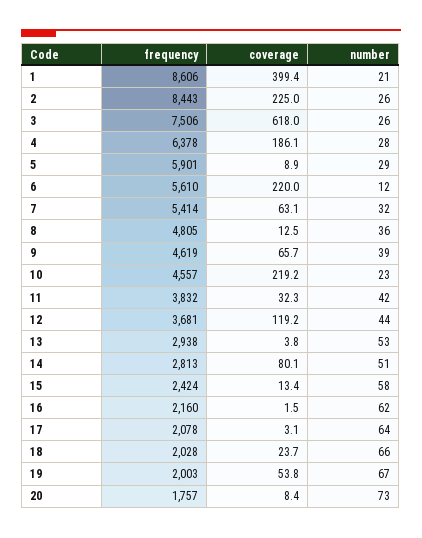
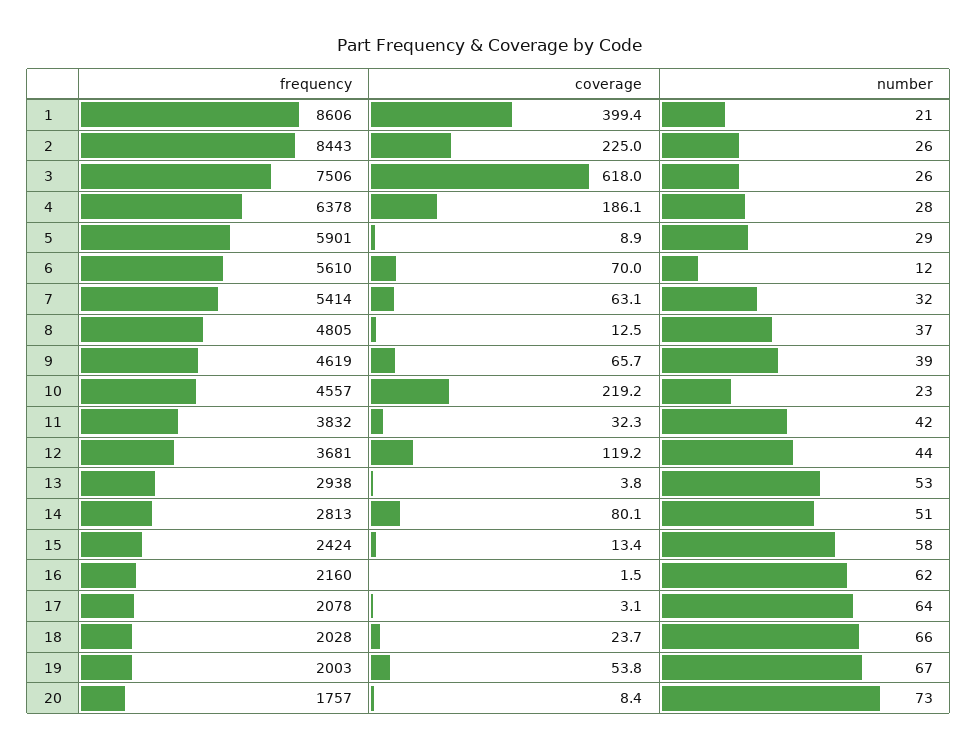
  {
    "frequency": {
      "1": 8606,
      "2": 8443,
      "3": 7506,
      "4": 6378,
      "5": 5901,
      "6": 5610,
      "7": 5414,
      "8": 4805,
      "9": 4619,
      "10": 4557,
      "11": 3832,
      "12": 3681,
      "13": 2938,
      "14": 2813,
      "15": 2424,
      "16": 2160,
      "17": 2078,
      "18": 2028,
      "19": 2003,
      "20": 1757
    },
    "coverage": {
      "1": 399.4,
      "2": 225,
      "3": 618,
      "4": 186.1,
      "5": 8.9,
-     "6": 220,
+     "6": 70,
      "7": 63.1,
      "8": 12.5,
      "9": 65.7,
      "10": 219.2,
      "11": 32.3,
      "12": 119.2,
      "13": 3.8,
      "14": 80.1,
      "15": 13.4,
      "16": 1.5,
      "17": 3.1,
      "18": 23.7,
      "19": 53.8,
      "20": 8.4
    },
    "number": {
      "1": 21,
      "2": 26,
      "3": 26,
      "4": 28,
      "5": 29,
      "6": 12,
      "7": 32,
-     "8": 36,
+     "8": 37,
      "9": 39,
      "10": 23,
      "11": 42,
      "12": 44,
      "13": 53,
      "14": 51,
      "15": 58,
      "16": 62,
      "17": 64,
      "18": 66,
      "19": 67,
      "20": 73
    }
  }

